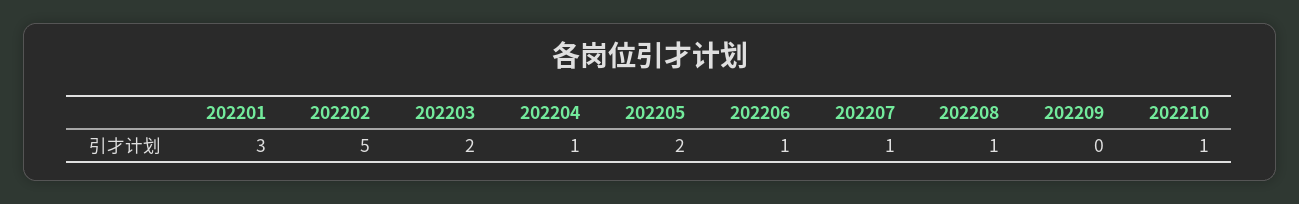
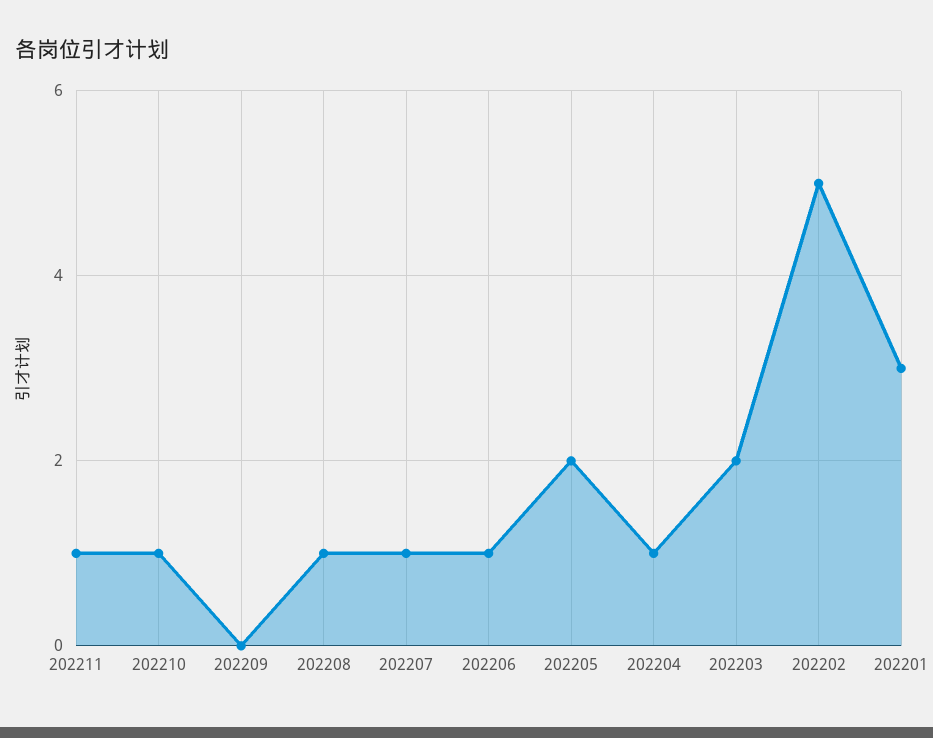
  {
    "202201": 3,
    "202202": 5,
    "202203": 2,
    "202204": 1,
    "202205": 2,
    "202206": 1,
    "202207": 1,
    "202208": 1,
    "202209": 0,
-   "202210": 1
+   "202210": 1,
+   "202211": 1
  }

